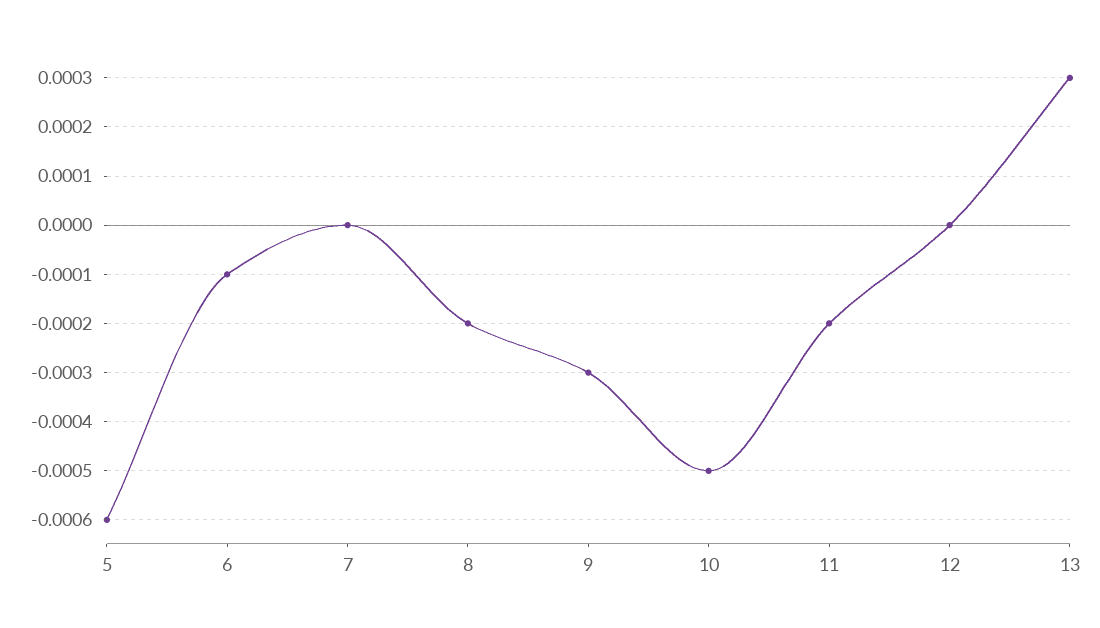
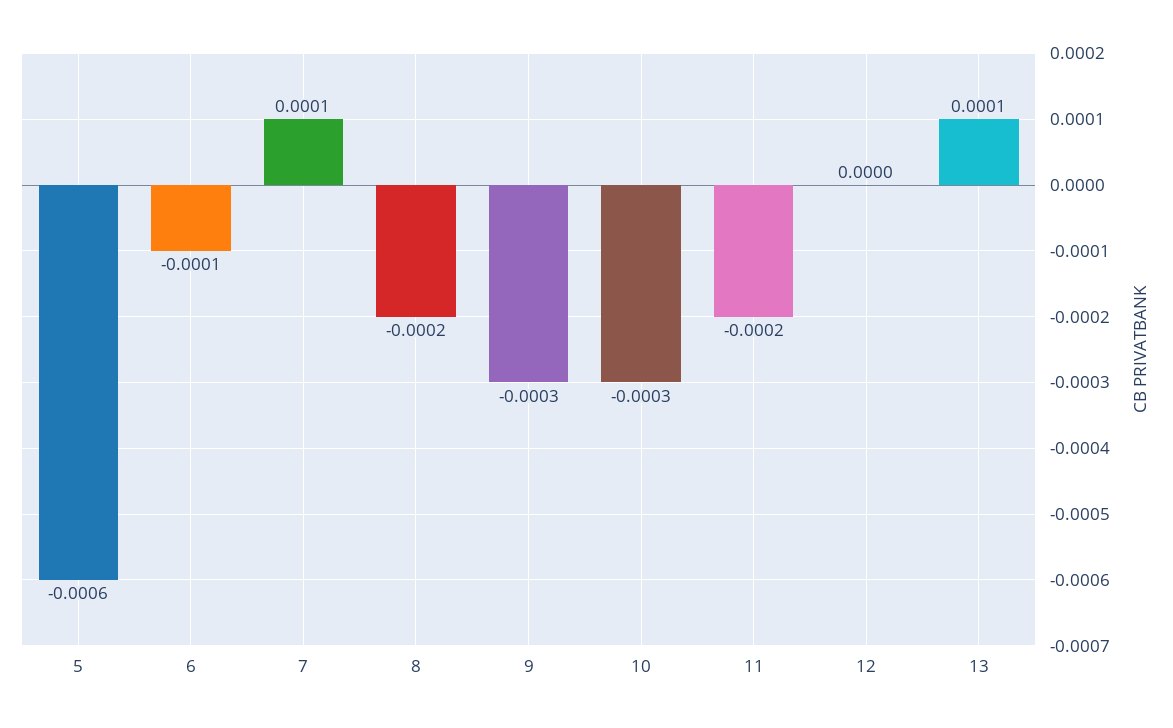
  {
    "5": -0.0006,
    "6": -0.0001,
-   "7": 0,
+   "7": 0.0001,
    "8": -0.0002,
    "9": -0.0003,
-   "10": -0.0005,
+   "10": -0.0003,
    "11": -0.0002,
    "12": 0,
-   "13": 0.0003
+   "13": 0.0001
  }

